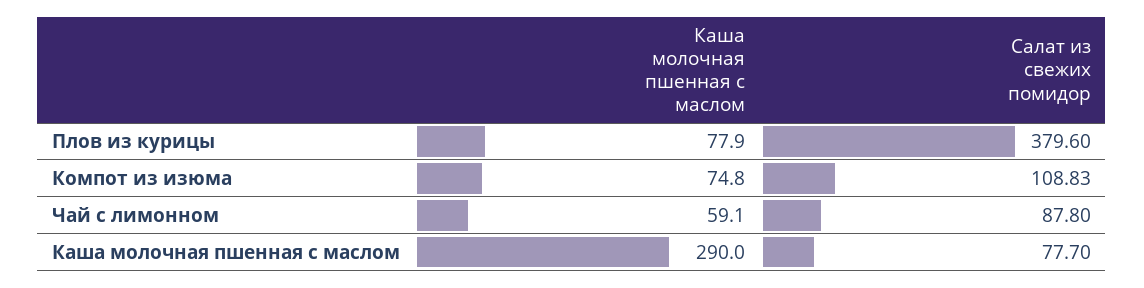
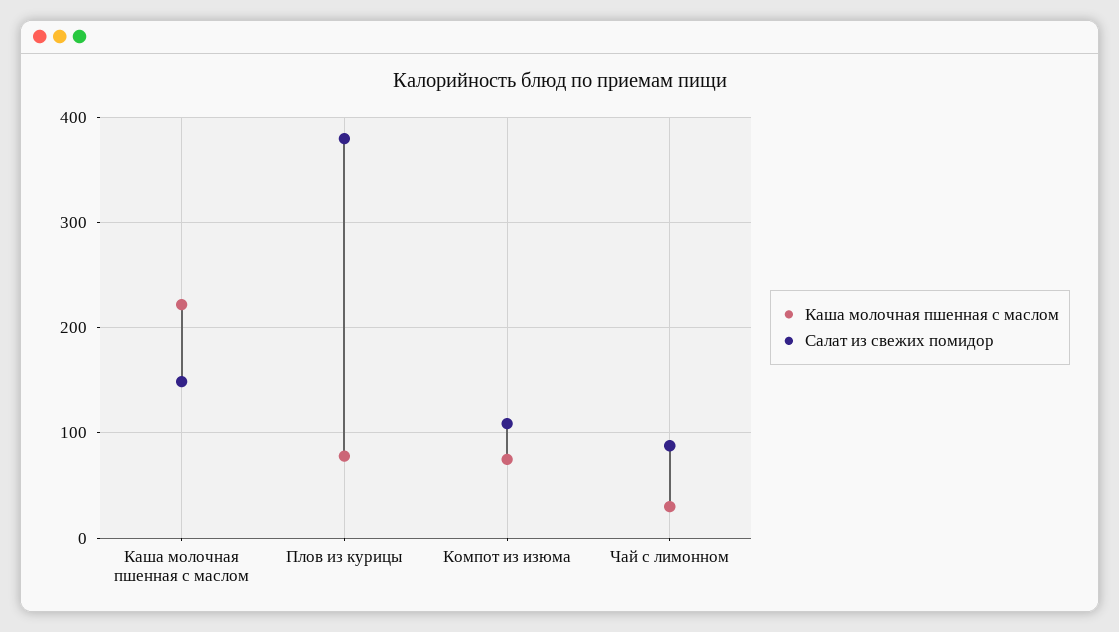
  {
    "Каша молочная пшенная с маслом": {
      "Плов из курицы": 77.9,
      "Компот из изюма": 74.8,
-     "Чай с лимонном": 59.1,
+     "Чай с лимонном": 30,
-     "Каша молочная пшенная с маслом": 290
+     "Каша молочная пшенная с маслом": 220
    },
    "Салат из свежих помидор": {
      "Плов из курицы": 379.6,
      "Компот из изюма": 108.83,
      "Чай с лимонном": 87.8,
-     "Каша молочная пшенная с маслом": 77.7
+     "Каша молочная пшенная с маслом": 150
    }
  }

